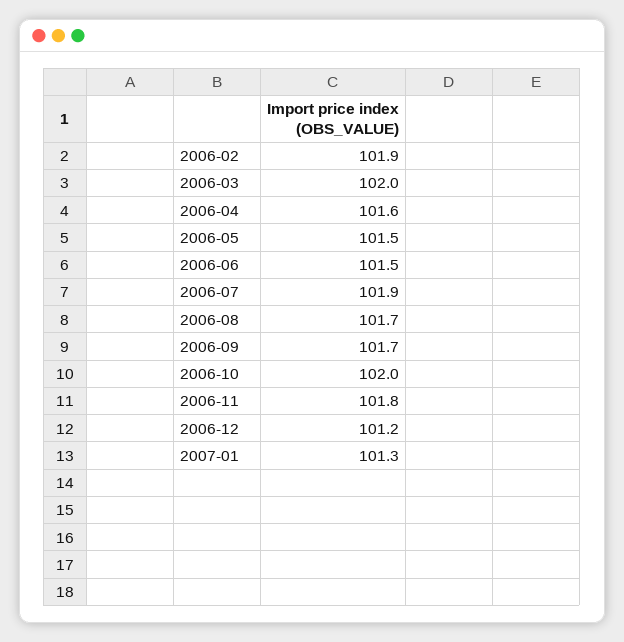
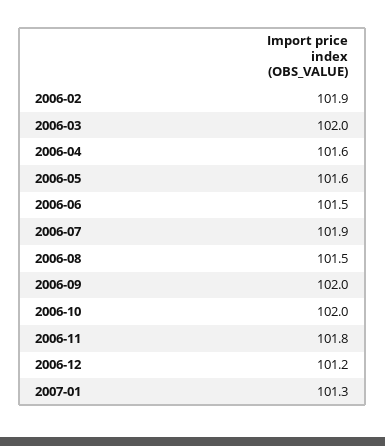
  {
    "2006-02": 101.9,
    "2006-03": 102,
    "2006-04": 101.6,
-   "2006-05": 101.5,
+   "2006-05": 101.6,
    "2006-06": 101.5,
    "2006-07": 101.9,
-   "2006-08": 101.7,
+   "2006-08": 101.5,
-   "2006-09": 101.7,
+   "2006-09": 102,
    "2006-10": 102,
    "2006-11": 101.8,
    "2006-12": 101.2,
    "2007-01": 101.3
  }

